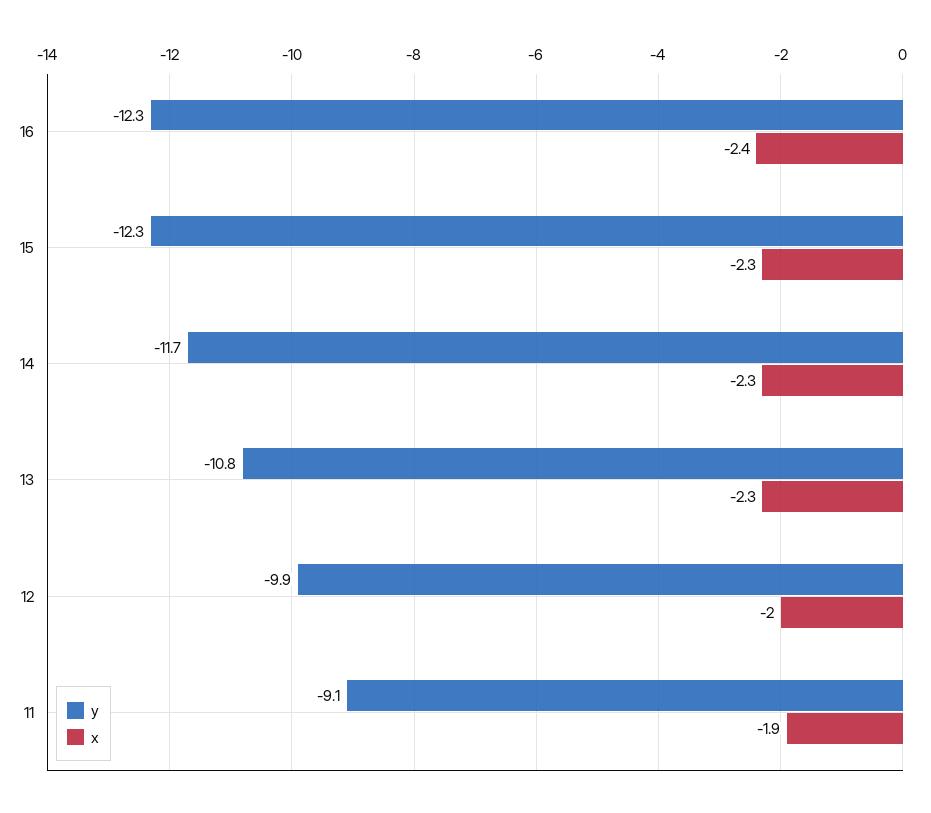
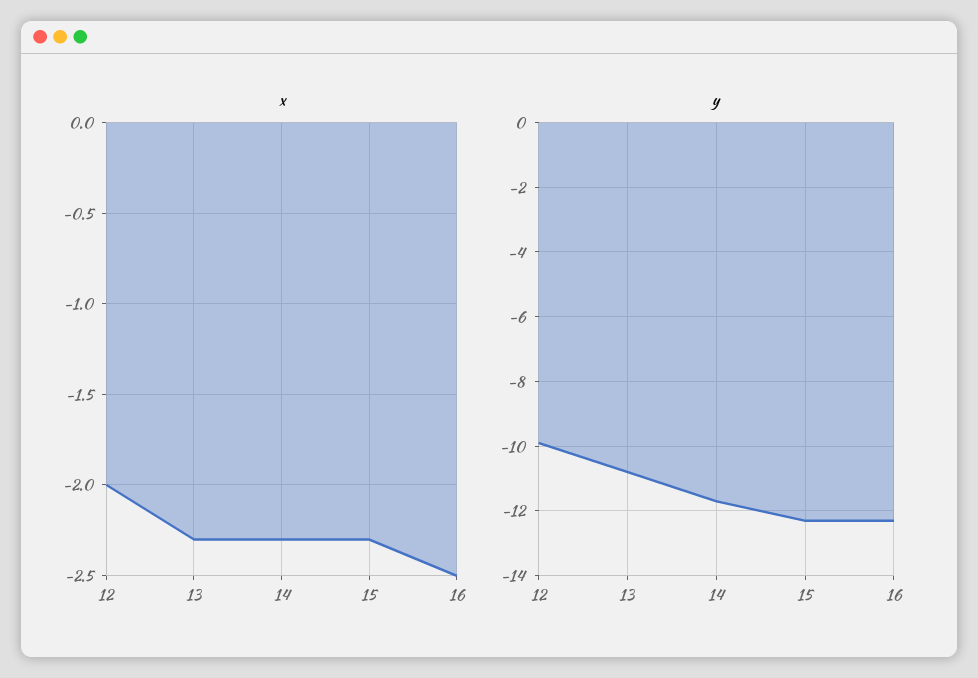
  {
    "y": {
      "16": -12.3,
      "15": -12.3,
      "14": -11.7,
      "13": -10.8,
-     "12": -9.9,
+     "12": -9.9
-     "11": -9.1
    },
    "x": {
-     "16": -2.4,
+     "16": -2.5,
      "15": -2.3,
      "14": -2.3,
      "13": -2.3,
-     "12": -2,
+     "12": -2
-     "11": -1.9
    }
  }

